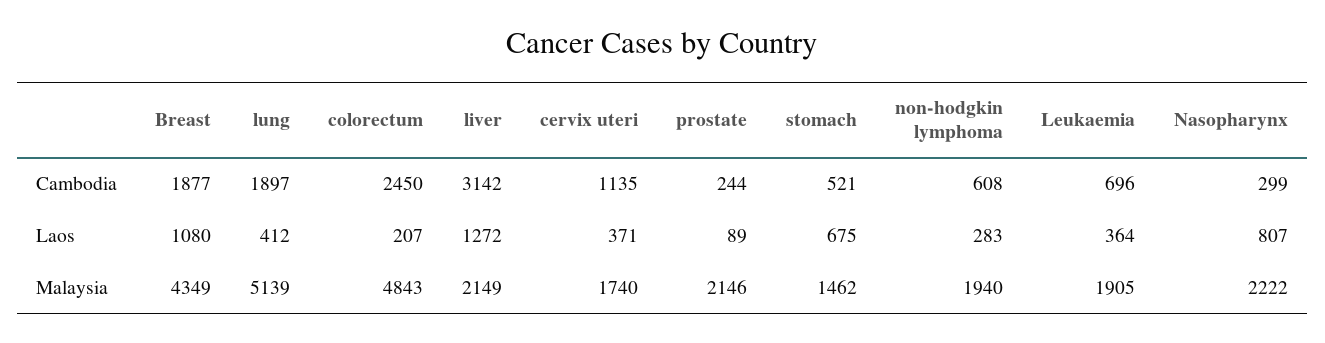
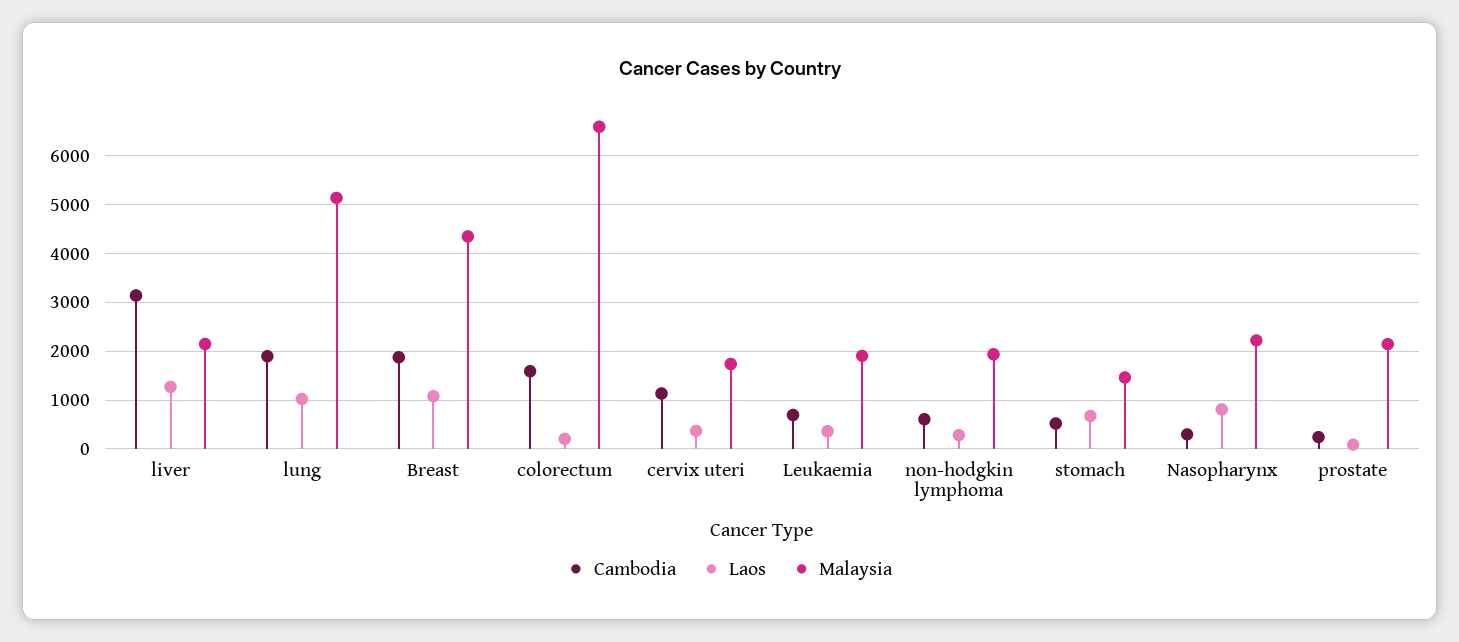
  {
    "Cambodia": {
      "Breast": 1877,
      "lung": 1897,
-     "colorectum": 2450,
+     "colorectum": 1600,
      "liver": 3142,
      "cervix uteri": 1135,
      "prostate": 244,
      "stomach": 521,
      "non-hodgkin lymphoma": 608,
      "Leukaemia": 696,
      "Nasopharynx": 299
    },
    "Laos": {
      "Breast": 1080,
-     "lung": 412,
+     "lung": 1000,
      "colorectum": 207,
      "liver": 1272,
      "cervix uteri": 371,
      "prostate": 89,
      "stomach": 675,
      "non-hodgkin lymphoma": 283,
      "Leukaemia": 364,
      "Nasopharynx": 807
    },
    "Malaysia": {
      "Breast": 4349,
      "lung": 5139,
-     "colorectum": 4843,
+     "colorectum": 6600,
      "liver": 2149,
      "cervix uteri": 1740,
      "prostate": 2146,
      "stomach": 1462,
      "non-hodgkin lymphoma": 1940,
      "Leukaemia": 1905,
      "Nasopharynx": 2222
    }
  }

